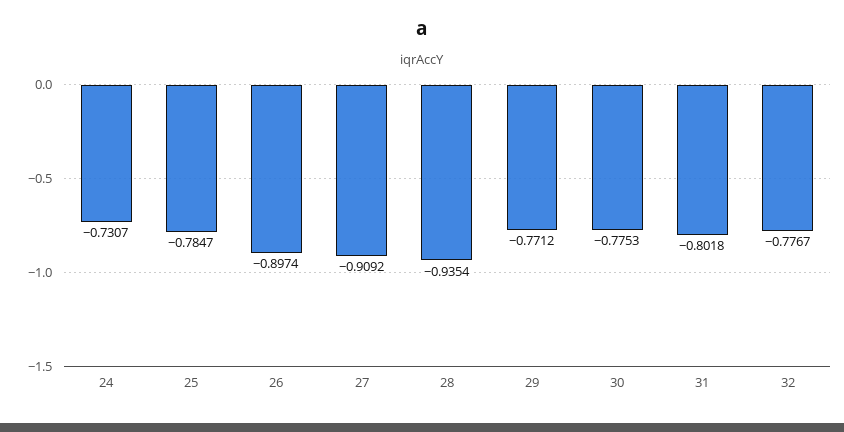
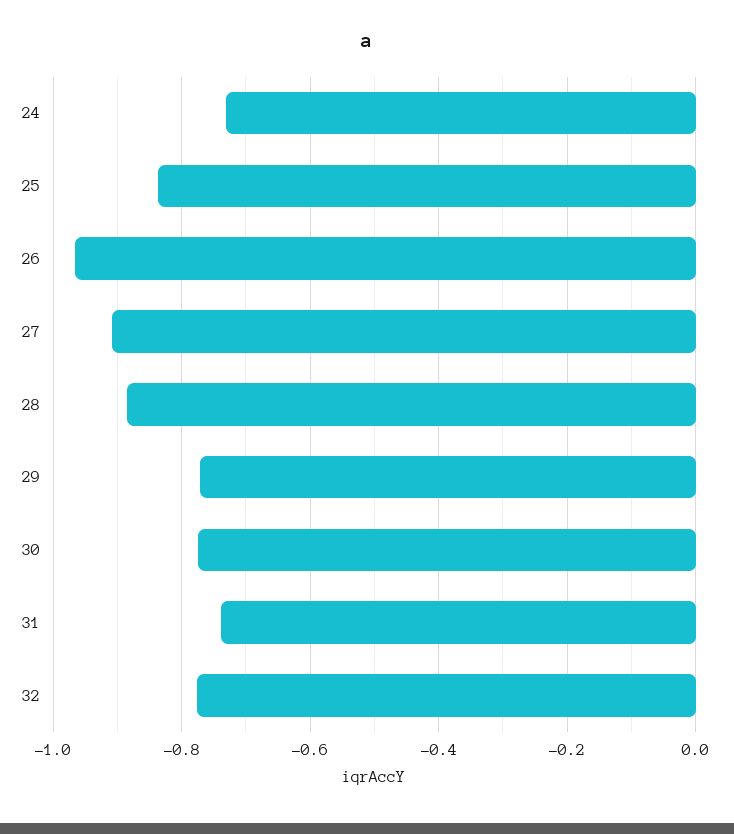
  {
    "24": -0.7307,
-   "25": -0.7847,
+   "25": -0.84,
-   "26": -0.8974,
+   "26": -0.96,
    "27": -0.9092,
-   "28": -0.9354,
+   "28": -0.88,
    "29": -0.7712,
    "30": -0.7753,
-   "31": -0.8018,
+   "31": -0.74,
    "32": -0.7767
  }

